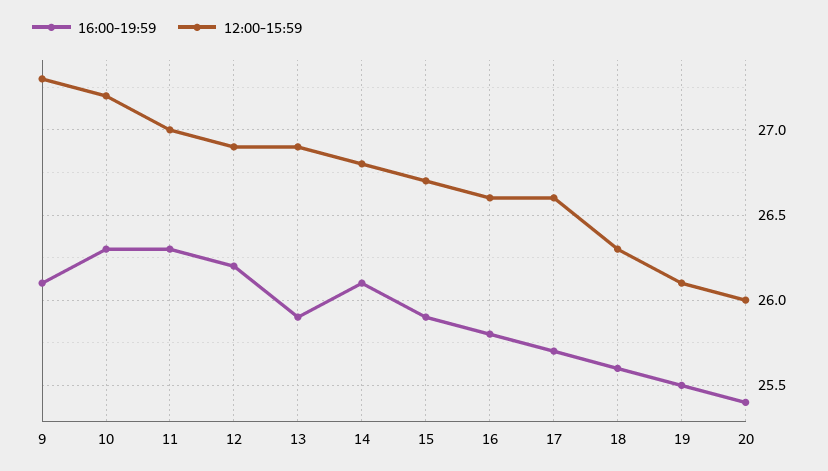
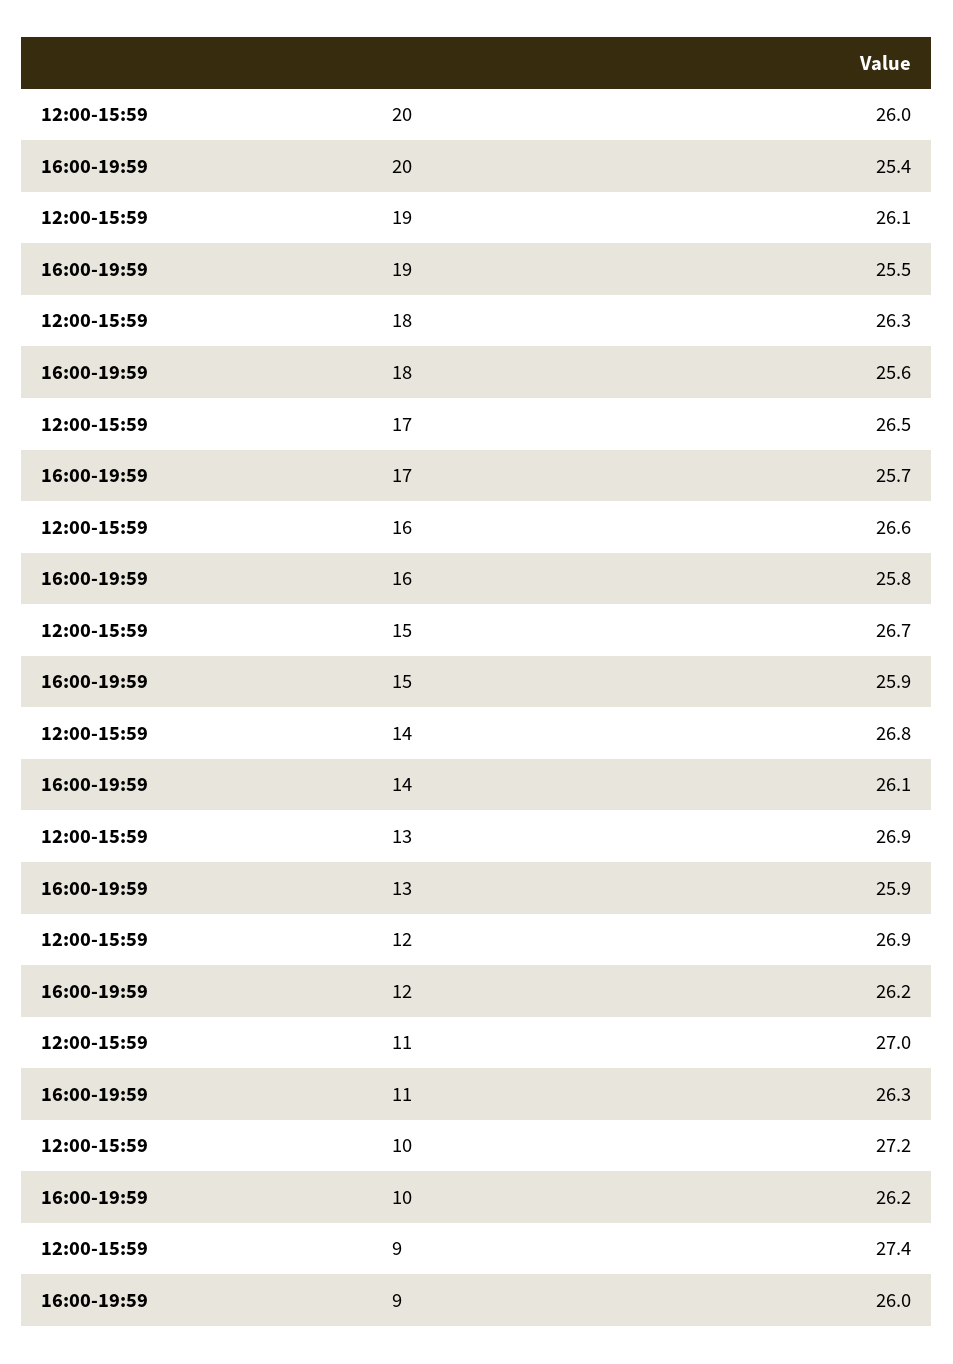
  {
    "16:00-19:59": {
-     "9": 26.1,
+     "9": 26,
-     "10": 26.3,
+     "10": 26.2,
      "11": 26.3,
      "12": 26.2,
      "13": 25.9,
      "14": 26.1,
      "15": 25.9,
      "16": 25.8,
      "17": 25.7,
      "18": 25.6,
      "19": 25.5,
      "20": 25.4
    },
    "12:00-15:59": {
-     "9": 27.3,
+     "9": 27.4,
      "10": 27.2,
      "11": 27,
      "12": 26.9,
      "13": 26.9,
      "14": 26.8,
      "15": 26.7,
      "16": 26.6,
-     "17": 26.6,
+     "17": 26.5,
      "18": 26.3,
      "19": 26.1,
      "20": 26
    }
  }

